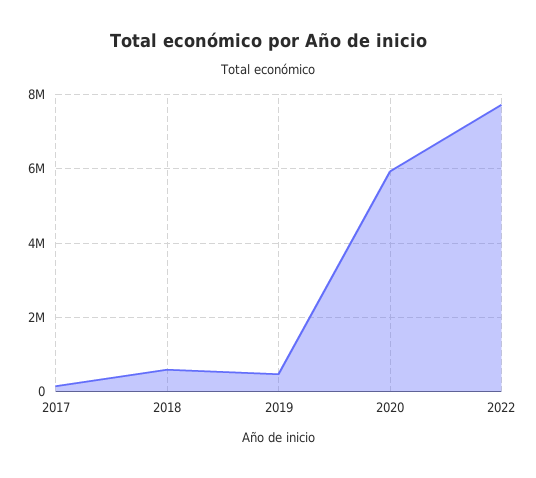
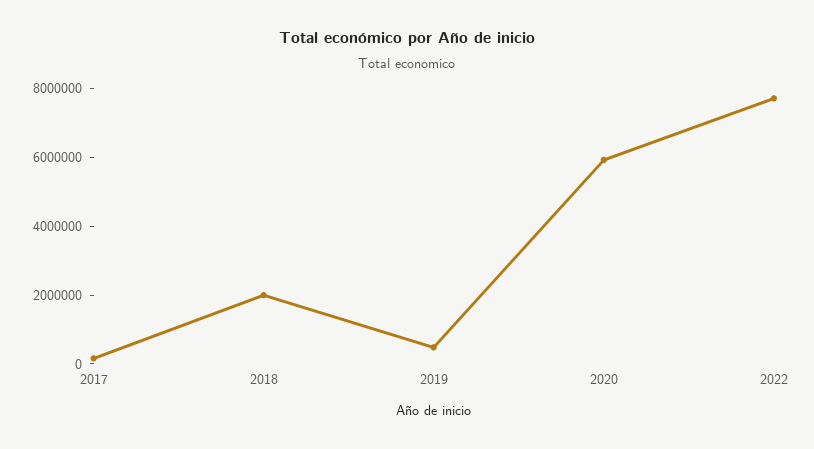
  {
    "2017": 200000,
-   "2018": 600000,
+   "2018": 2000000,
    "2019": 400000,
    "2020": 6000000,
    "2022": 7800000
  }

